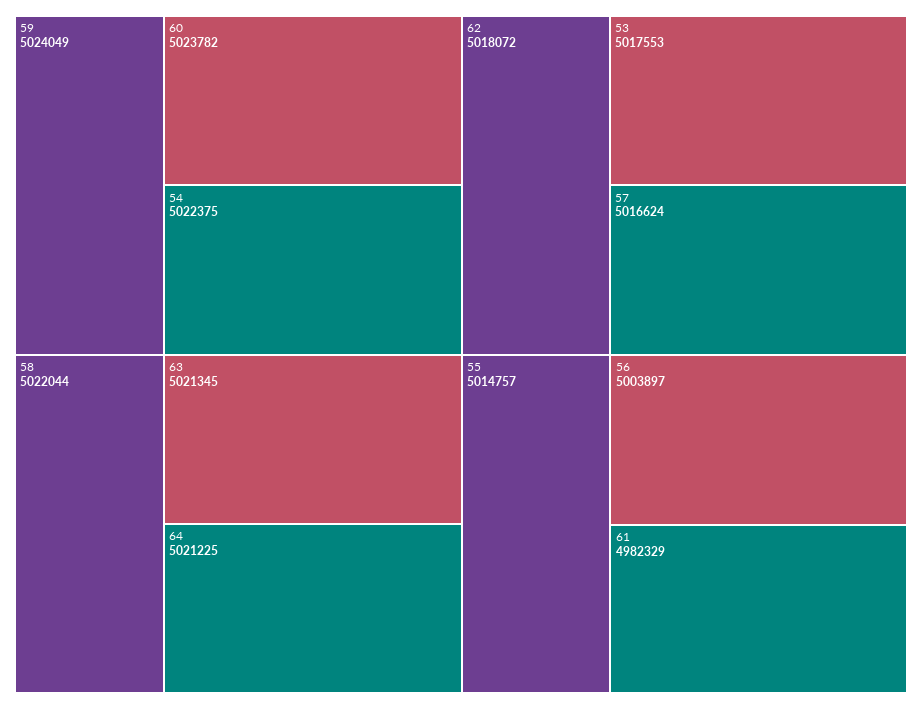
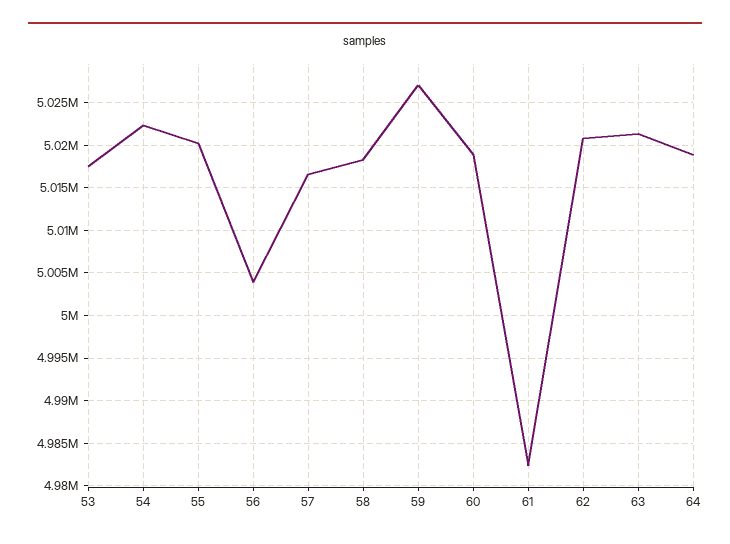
  {
-   "59": 5024049,
+   "59": 5027000,
-   "60": 5023782,
+   "60": 5019000,
    "54": 5022375,
-   "58": 5022044,
+   "58": 5018000,
    "63": 5021345,
-   "64": 5021225,
+   "64": 5019000,
-   "62": 5018072,
+   "62": 5021000,
    "53": 5017553,
    "57": 5016624,
-   "55": 5014757,
+   "55": 5020000,
    "56": 5003897,
    "61": 4982329
  }

